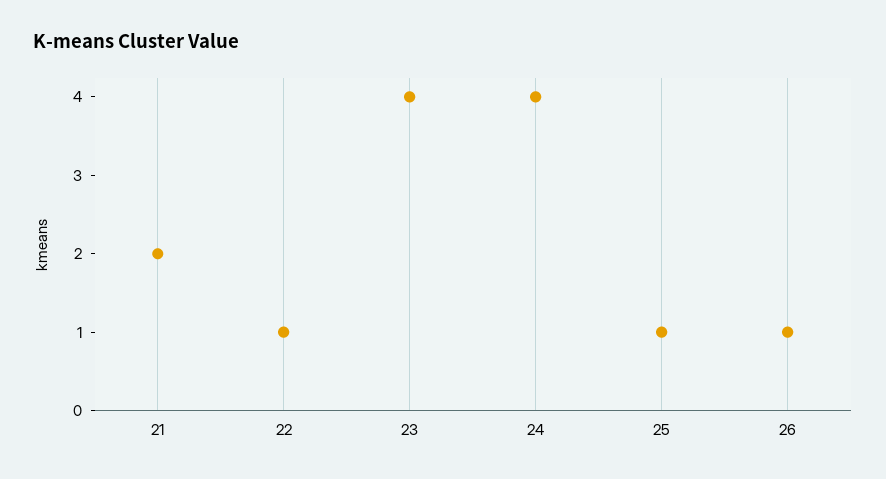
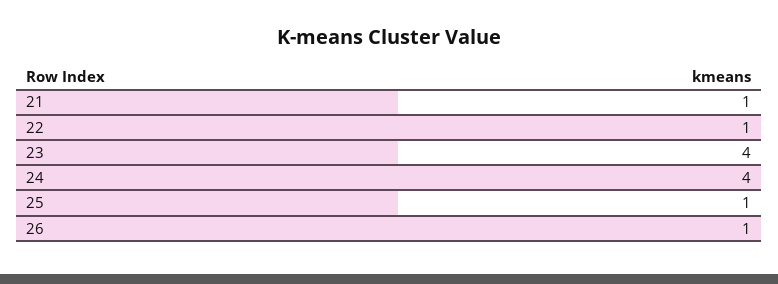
  {
-   "21": 2,
+   "21": 1,
    "22": 1,
    "23": 4,
    "24": 4,
    "25": 1,
    "26": 1
  }

